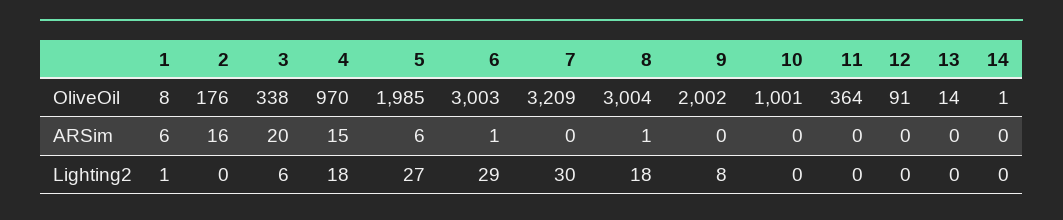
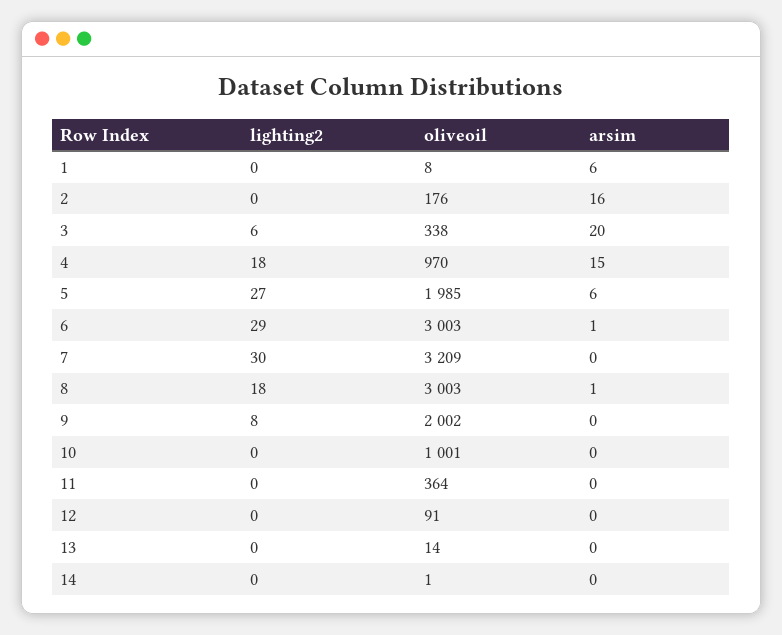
  {
    "1": {
      "OliveOil": 8,
      "ARSim": 6,
-     "Lighting2": 1
+     "Lighting2": 0
    },
    "2": {
      "OliveOil": 176,
      "ARSim": 16,
      "Lighting2": 0
    },
    "3": {
      "OliveOil": 338,
      "ARSim": 20,
      "Lighting2": 6
    },
    "4": {
      "OliveOil": 970,
      "ARSim": 15,
      "Lighting2": 18
    },
    "5": {
      "OliveOil": 1985,
      "ARSim": 6,
      "Lighting2": 27
    },
    "6": {
      "OliveOil": 3003,
      "ARSim": 1,
      "Lighting2": 29
    },
    "7": {
      "OliveOil": 3209,
      "ARSim": 0,
      "Lighting2": 30
    },
    "8": {
-     "OliveOil": 3004,
+     "OliveOil": 3003,
      "ARSim": 1,
      "Lighting2": 18
    },
    "9": {
      "OliveOil": 2002,
      "ARSim": 0,
      "Lighting2": 8
    },
    "10": {
      "OliveOil": 1001,
      "ARSim": 0,
      "Lighting2": 0
    },
    "11": {
      "OliveOil": 364,
      "ARSim": 0,
      "Lighting2": 0
    },
    "12": {
      "OliveOil": 91,
      "ARSim": 0,
      "Lighting2": 0
    },
    "13": {
      "OliveOil": 14,
      "ARSim": 0,
      "Lighting2": 0
    },
    "14": {
      "OliveOil": 1,
      "ARSim": 0,
      "Lighting2": 0
    }
  }

